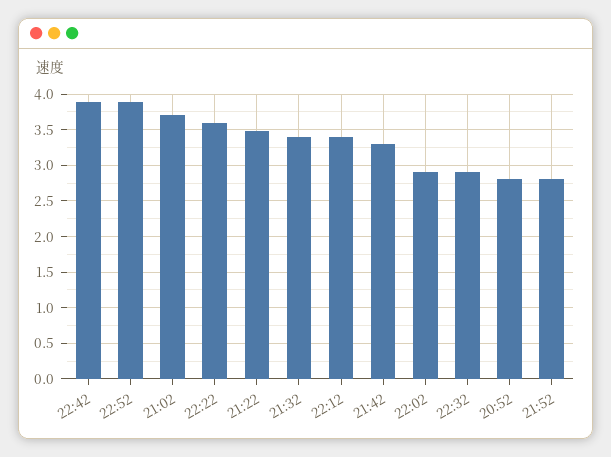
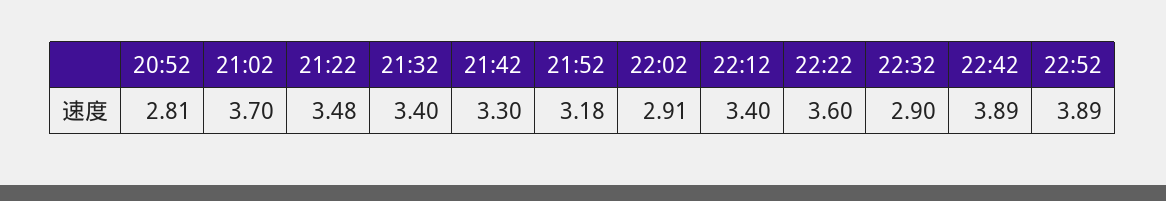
  {
    "22:42": 3.89,
    "22:52": 3.89,
    "21:02": 3.7,
    "22:22": 3.6,
    "21:22": 3.48,
    "21:32": 3.4,
    "22:12": 3.4,
    "21:42": 3.3,
    "22:02": 2.91,
    "22:32": 2.9,
    "20:52": 2.81,
-   "21:52": 2.8
+   "21:52": 3.18
  }

